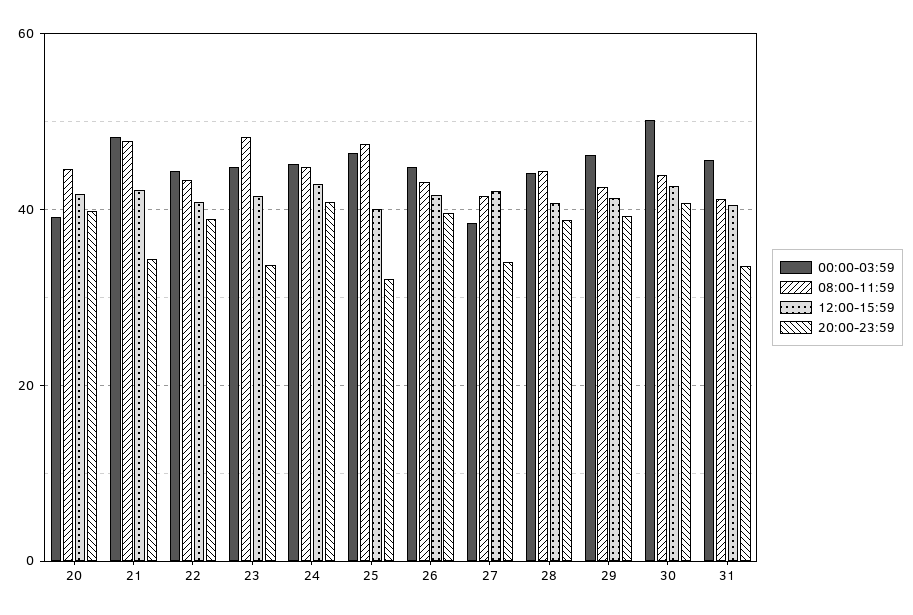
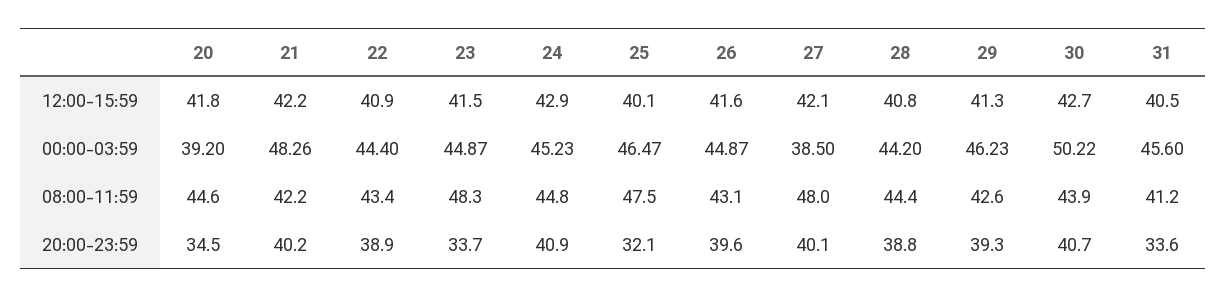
  {
    "00:00-03:59": {
      "20": 39.2,
      "21": 48.26,
      "22": 44.4,
      "23": 44.87,
      "24": 45.23,
      "25": 46.47,
      "26": 44.87,
      "27": 38.5,
      "28": 44.2,
      "29": 46.23,
      "30": 50.22,
      "31": 45.6
    },
    "08:00-11:59": {
      "20": 44.6,
-     "21": 48,
+     "21": 42.2,
      "22": 43.4,
      "23": 48.3,
      "24": 44.8,
      "25": 47.5,
      "26": 43.1,
-     "27": 42,
+     "27": 48,
      "28": 44.4,
      "29": 42.6,
      "30": 43.9,
      "31": 41.2
    },
    "12:00-15:59": {
      "20": 41.8,
      "21": 42.2,
      "22": 40.9,
      "23": 41.5,
      "24": 42.9,
      "25": 40.1,
      "26": 41.6,
      "27": 42.1,
      "28": 40.8,
      "29": 41.3,
      "30": 42.7,
      "31": 40.5
    },
    "20:00-23:59": {
-     "20": 40,
+     "20": 34.5,
-     "21": 34,
+     "21": 40.2,
      "22": 38.9,
      "23": 33.7,
      "24": 40.9,
      "25": 32.1,
      "26": 39.6,
-     "27": 34,
+     "27": 40.1,
      "28": 38.8,
      "29": 39.3,
      "30": 40.7,
      "31": 33.6
    }
  }

